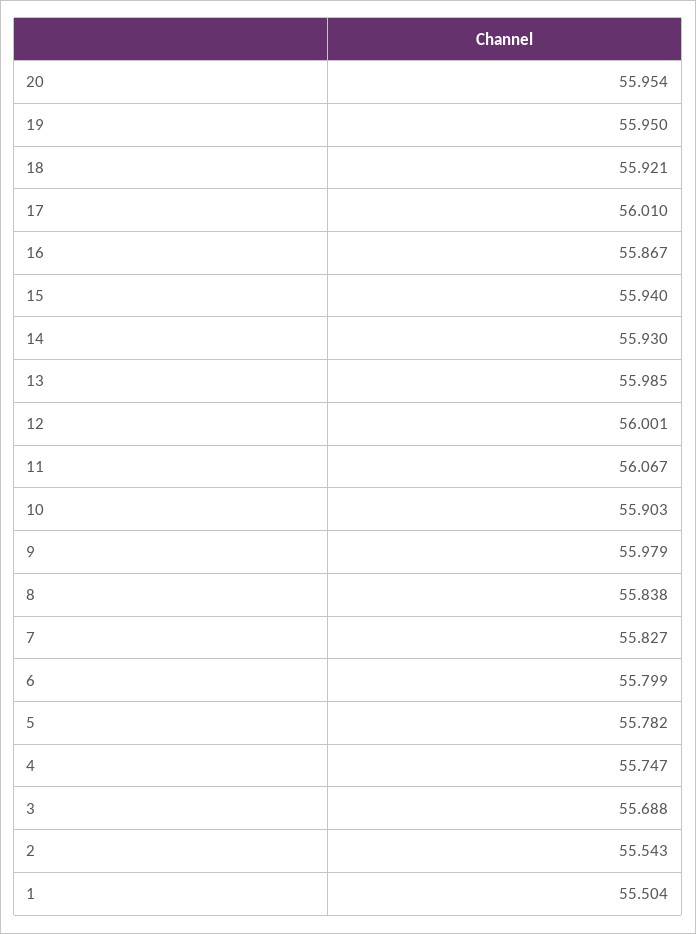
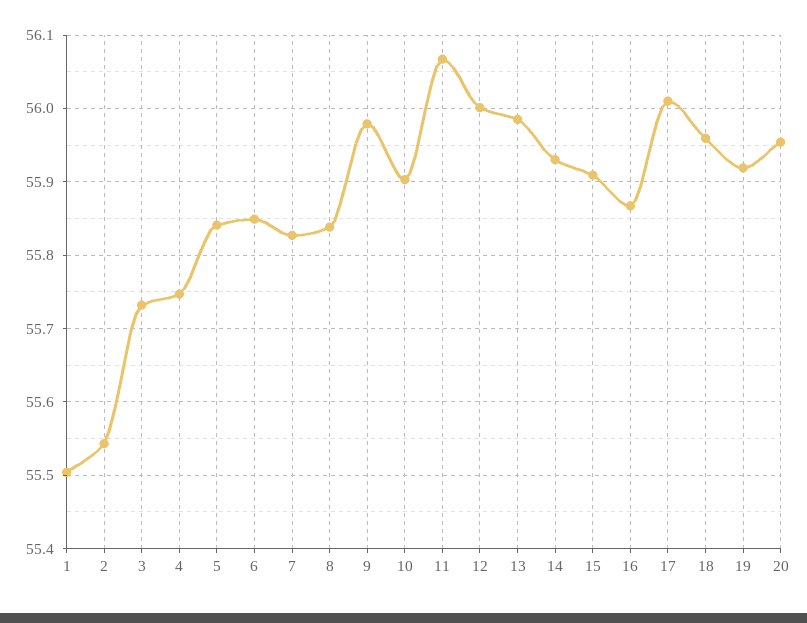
  {
    "20": 55.954,
-   "19": 55.95,
+   "19": 55.92,
-   "18": 55.921,
+   "18": 55.96,
    "17": 56.01,
    "16": 55.867,
-   "15": 55.94,
+   "15": 55.91,
    "14": 55.93,
    "13": 55.985,
    "12": 56.001,
    "11": 56.067,
    "10": 55.903,
    "9": 55.979,
    "8": 55.838,
    "7": 55.827,
-   "6": 55.799,
+   "6": 55.85,
-   "5": 55.782,
+   "5": 55.84,
    "4": 55.747,
-   "3": 55.688,
+   "3": 55.73,
    "2": 55.543,
    "1": 55.504
  }

